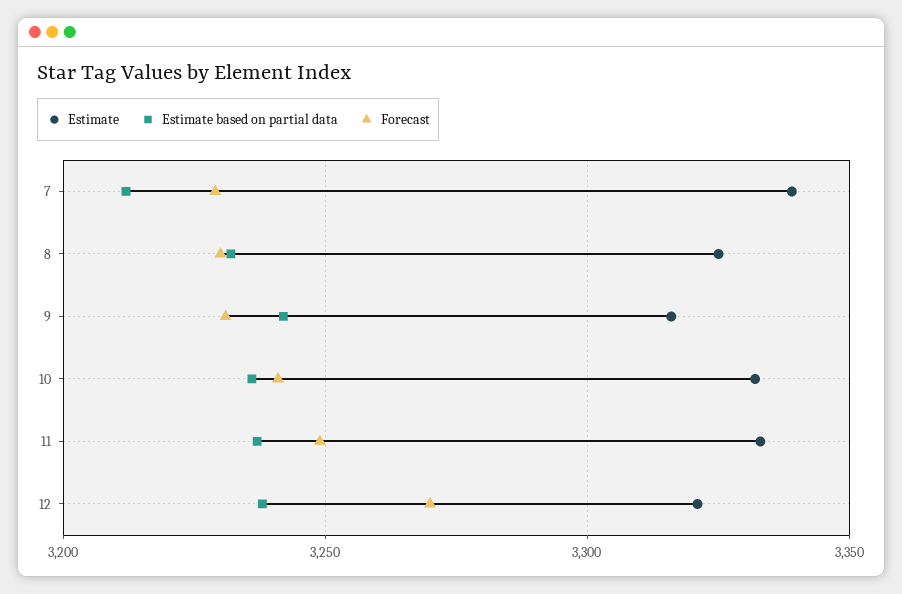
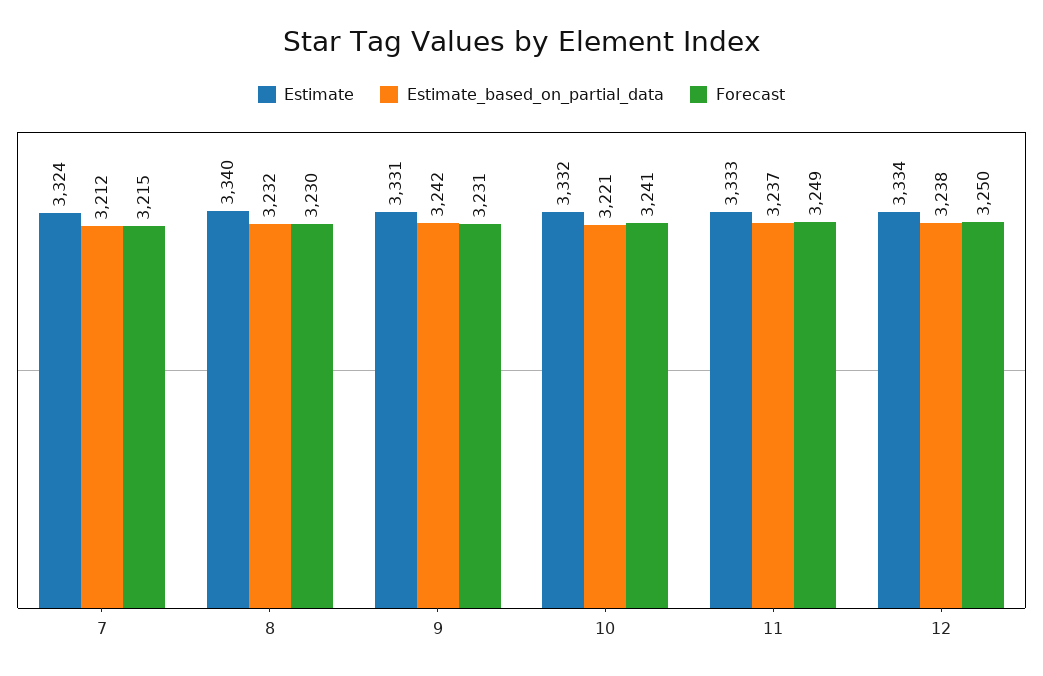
  {
    "Estimate": {
-     "7": 3340,
+     "7": 3324,
-     "8": 3325,
+     "8": 3340,
-     "9": 3315,
+     "9": 3331,
      "10": 3332,
      "11": 3333,
-     "12": 3320
+     "12": 3334
    },
    "Estimate based on partial data": {
      "7": 3212,
      "8": 3232,
      "9": 3242,
-     "10": 3235,
+     "10": 3221,
      "11": 3237,
      "12": 3238
    },
    "Forecast": {
-     "7": 3230,
+     "7": 3215,
      "8": 3230,
      "9": 3231,
      "10": 3241,
      "11": 3249,
-     "12": 3270
+     "12": 3250
    }
  }

